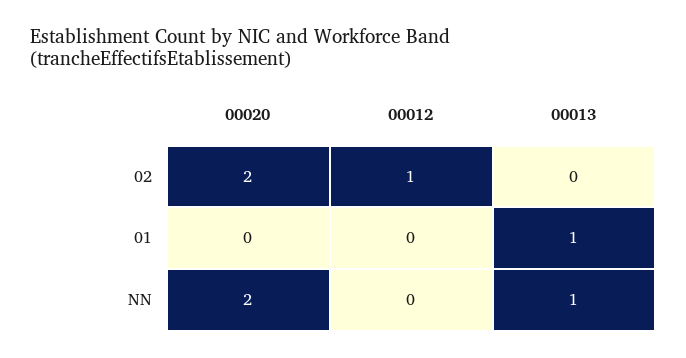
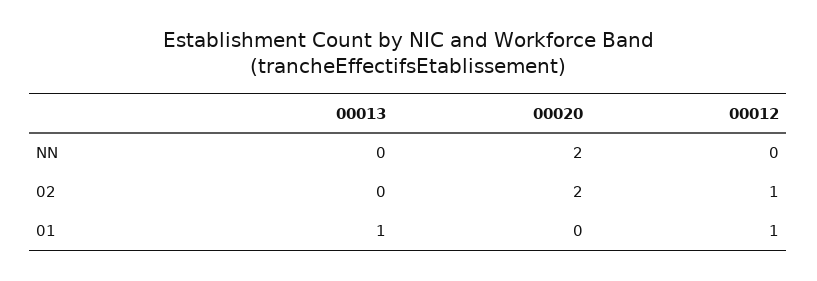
  {
    "00020": {
      "02": 2,
      "01": 0,
      "NN": 2
    },
    "00012": {
      "02": 1,
-     "01": 0,
+     "01": 1,
      "NN": 0
    },
    "00013": {
      "02": 0,
      "01": 1,
-     "NN": 1
+     "NN": 0
    }
  }

